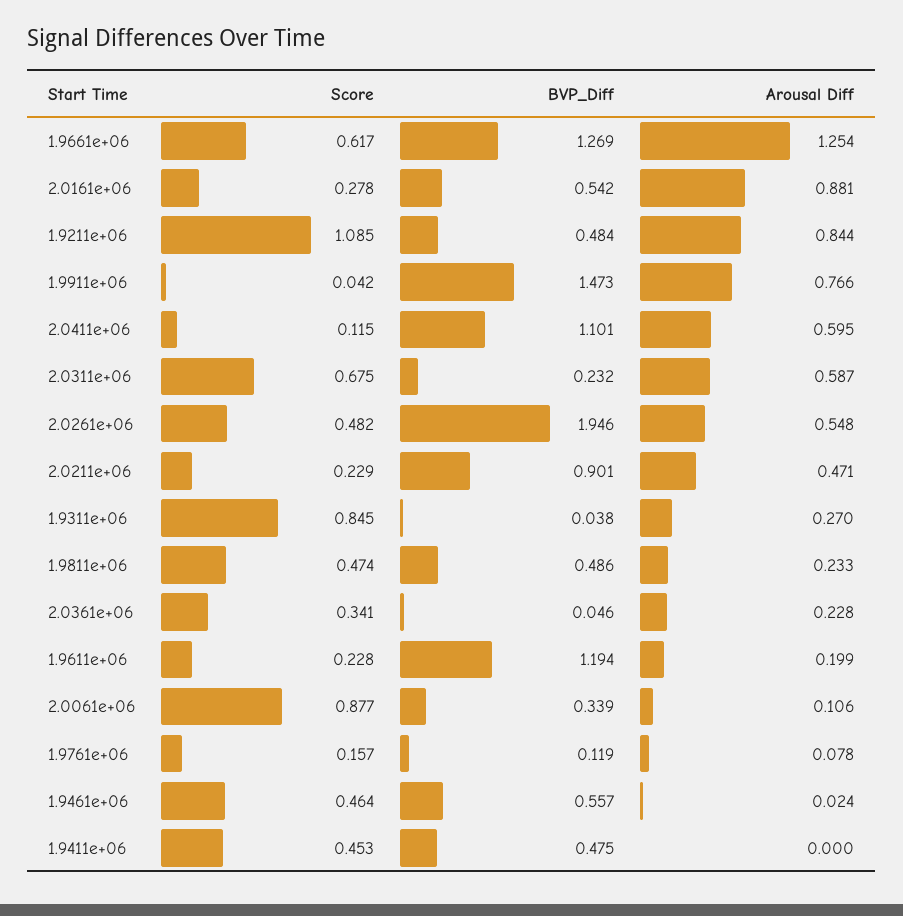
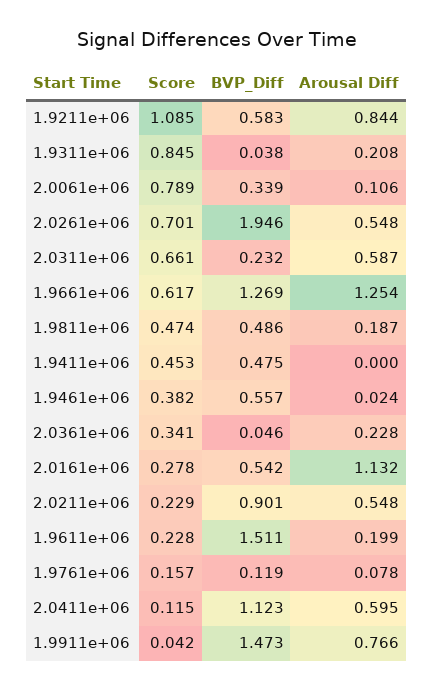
  {
    "Score": {
      "1.9661e+06": 0.617,
      "2.0161e+06": 0.278,
      "1.9211e+06": 1.085,
      "1.9911e+06": 0.042,
      "2.0411e+06": 0.115,
-     "2.0311e+06": 0.675,
+     "2.0311e+06": 0.661,
-     "2.0261e+06": 0.482,
+     "2.0261e+06": 0.701,
      "2.0211e+06": 0.229,
      "1.9311e+06": 0.845,
      "1.9811e+06": 0.474,
      "2.0361e+06": 0.341,
      "1.9611e+06": 0.228,
-     "2.0061e+06": 0.877,
+     "2.0061e+06": 0.789,
      "1.9761e+06": 0.157,
-     "1.9461e+06": 0.464,
+     "1.9461e+06": 0.382,
      "1.9411e+06": 0.453
    },
    "BVP_Diff": {
      "1.9661e+06": 1.269,
      "2.0161e+06": 0.542,
-     "1.9211e+06": 0.484,
+     "1.9211e+06": 0.583,
      "1.9911e+06": 1.473,
-     "2.0411e+06": 1.101,
+     "2.0411e+06": 1.123,
      "2.0311e+06": 0.232,
      "2.0261e+06": 1.946,
      "2.0211e+06": 0.901,
      "1.9311e+06": 0.038,
      "1.9811e+06": 0.486,
      "2.0361e+06": 0.046,
-     "1.9611e+06": 1.194,
+     "1.9611e+06": 1.511,
      "2.0061e+06": 0.339,
      "1.9761e+06": 0.119,
      "1.9461e+06": 0.557,
      "1.9411e+06": 0.475
    },
    "Arousal Diff": {
      "1.9661e+06": 1.254,
-     "2.0161e+06": 0.881,
+     "2.0161e+06": 1.132,
      "1.9211e+06": 0.844,
      "1.9911e+06": 0.766,
      "2.0411e+06": 0.595,
      "2.0311e+06": 0.587,
      "2.0261e+06": 0.548,
-     "2.0211e+06": 0.471,
+     "2.0211e+06": 0.548,
-     "1.9311e+06": 0.27,
+     "1.9311e+06": 0.208,
-     "1.9811e+06": 0.233,
+     "1.9811e+06": 0.187,
      "2.0361e+06": 0.228,
      "1.9611e+06": 0.199,
      "2.0061e+06": 0.106,
      "1.9761e+06": 0.078,
      "1.9461e+06": 0.024,
      "1.9411e+06": 0
    }
  }

